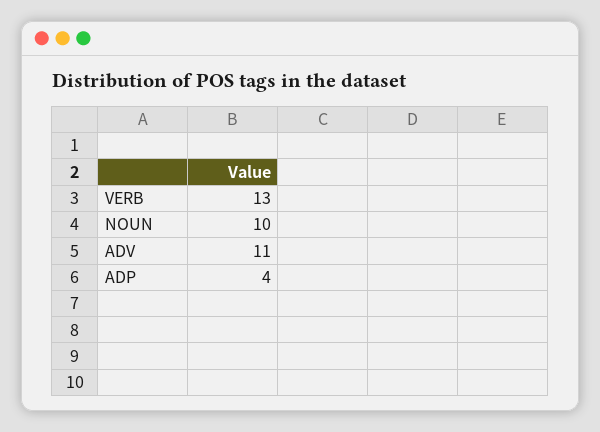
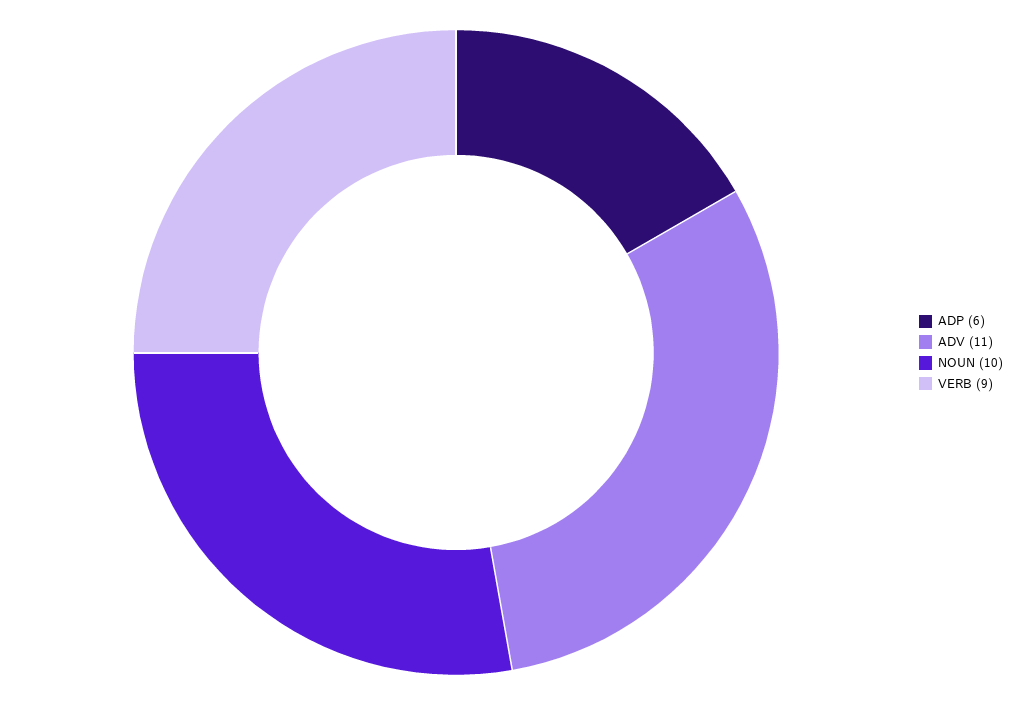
  {
-   "VERB": 13,
+   "VERB": 9,
    "NOUN": 10,
    "ADV": 11,
-   "ADP": 4
+   "ADP": 6
  }

